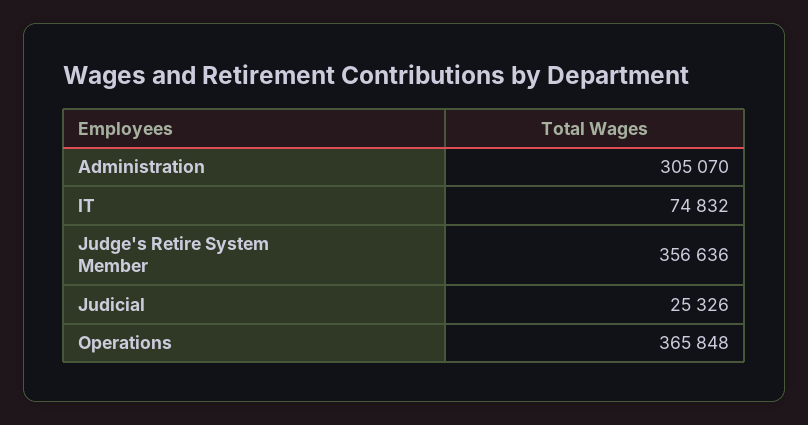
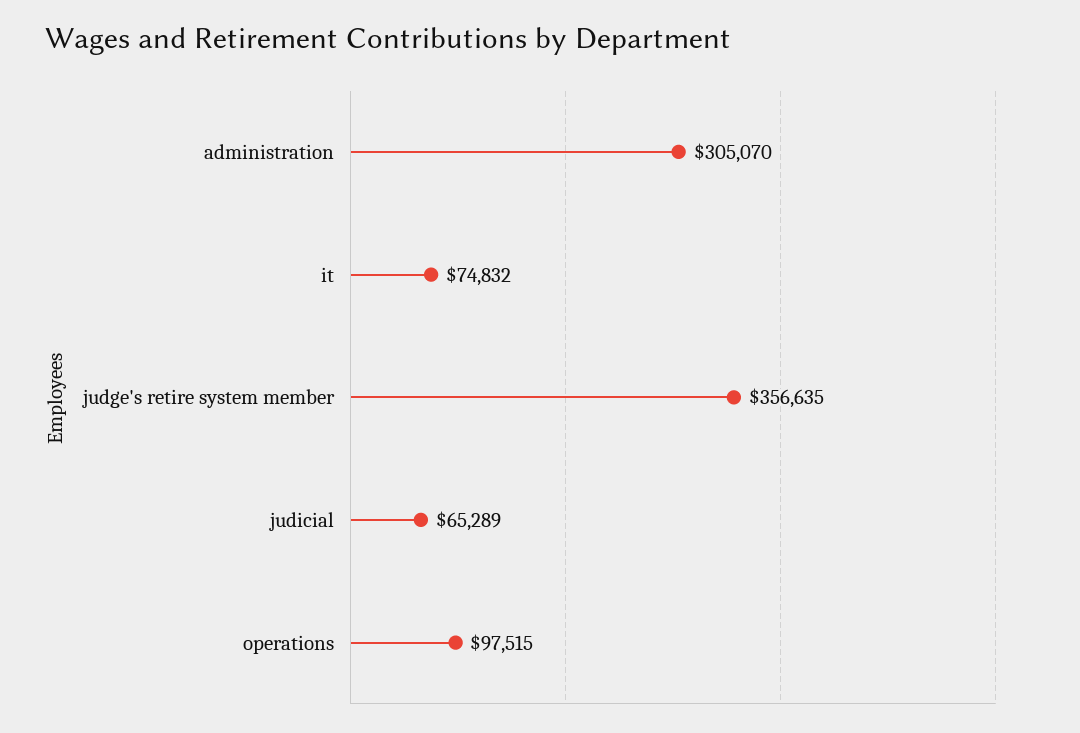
  {
    "Administration": 305070,
    "IT": 74832,
-   "Judge's Retire System Member": 356636,
+   "Judge's Retire System Member": 356635,
-   "Judicial": 25326,
+   "Judicial": 65289,
-   "Operations": 365848
+   "Operations": 97515
  }

